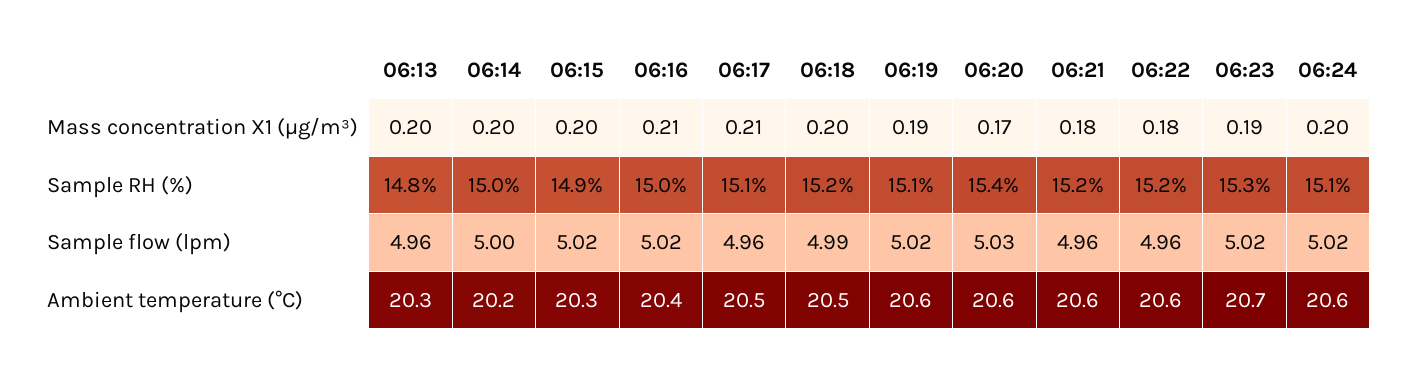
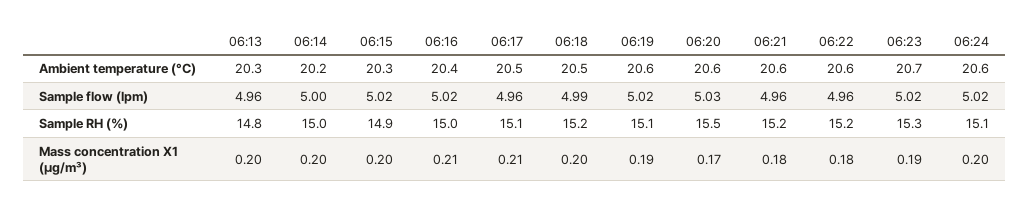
  {
    "06:13": {
      "Mass concentration X1 (μg/m³)": 0.2,
      "Sample RH (%)": 14.8,
      "Sample flow (lpm)": 4.96,
      "Ambient temperature (°C)": 20.3
    },
    "06:14": {
      "Mass concentration X1 (μg/m³)": 0.2,
      "Sample RH (%)": 15,
      "Sample flow (lpm)": 5,
      "Ambient temperature (°C)": 20.2
    },
    "06:15": {
      "Mass concentration X1 (μg/m³)": 0.2,
      "Sample RH (%)": 14.9,
      "Sample flow (lpm)": 5.02,
      "Ambient temperature (°C)": 20.3
    },
    "06:16": {
      "Mass concentration X1 (μg/m³)": 0.21,
      "Sample RH (%)": 15,
      "Sample flow (lpm)": 5.02,
      "Ambient temperature (°C)": 20.4
    },
    "06:17": {
      "Mass concentration X1 (μg/m³)": 0.21,
      "Sample RH (%)": 15.1,
      "Sample flow (lpm)": 4.96,
      "Ambient temperature (°C)": 20.5
    },
    "06:18": {
      "Mass concentration X1 (μg/m³)": 0.2,
      "Sample RH (%)": 15.2,
      "Sample flow (lpm)": 4.99,
      "Ambient temperature (°C)": 20.5
    },
    "06:19": {
      "Mass concentration X1 (μg/m³)": 0.19,
      "Sample RH (%)": 15.1,
      "Sample flow (lpm)": 5.02,
      "Ambient temperature (°C)": 20.6
    },
    "06:20": {
      "Mass concentration X1 (μg/m³)": 0.17,
-     "Sample RH (%)": 15.4,
+     "Sample RH (%)": 15.5,
      "Sample flow (lpm)": 5.03,
      "Ambient temperature (°C)": 20.6
    },
    "06:21": {
      "Mass concentration X1 (μg/m³)": 0.18,
      "Sample RH (%)": 15.2,
      "Sample flow (lpm)": 4.96,
      "Ambient temperature (°C)": 20.6
    },
    "06:22": {
      "Mass concentration X1 (μg/m³)": 0.18,
      "Sample RH (%)": 15.2,
      "Sample flow (lpm)": 4.96,
      "Ambient temperature (°C)": 20.6
    },
    "06:23": {
      "Mass concentration X1 (μg/m³)": 0.19,
      "Sample RH (%)": 15.3,
      "Sample flow (lpm)": 5.02,
      "Ambient temperature (°C)": 20.7
    },
    "06:24": {
      "Mass concentration X1 (μg/m³)": 0.2,
      "Sample RH (%)": 15.1,
      "Sample flow (lpm)": 5.02,
      "Ambient temperature (°C)": 20.6
    }
  }

